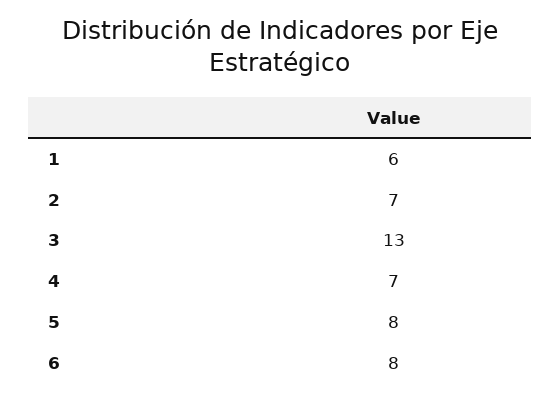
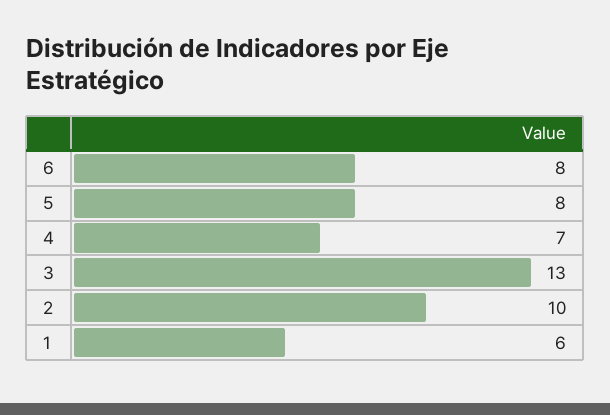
  {
    "1": 6,
-   "2": 7,
+   "2": 10,
    "3": 13,
    "4": 7,
    "5": 8,
    "6": 8
  }

